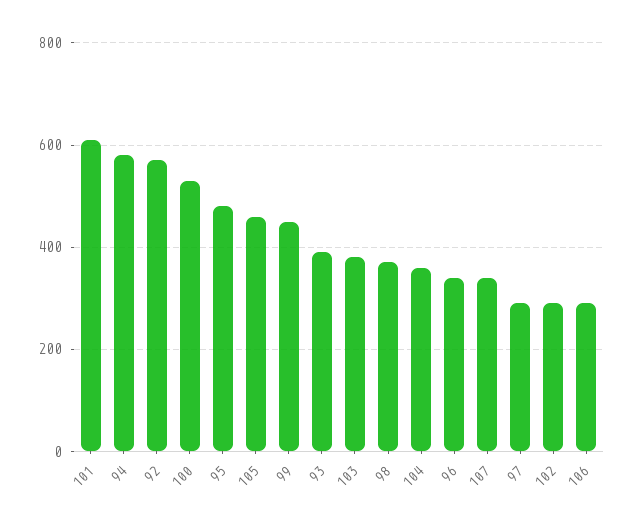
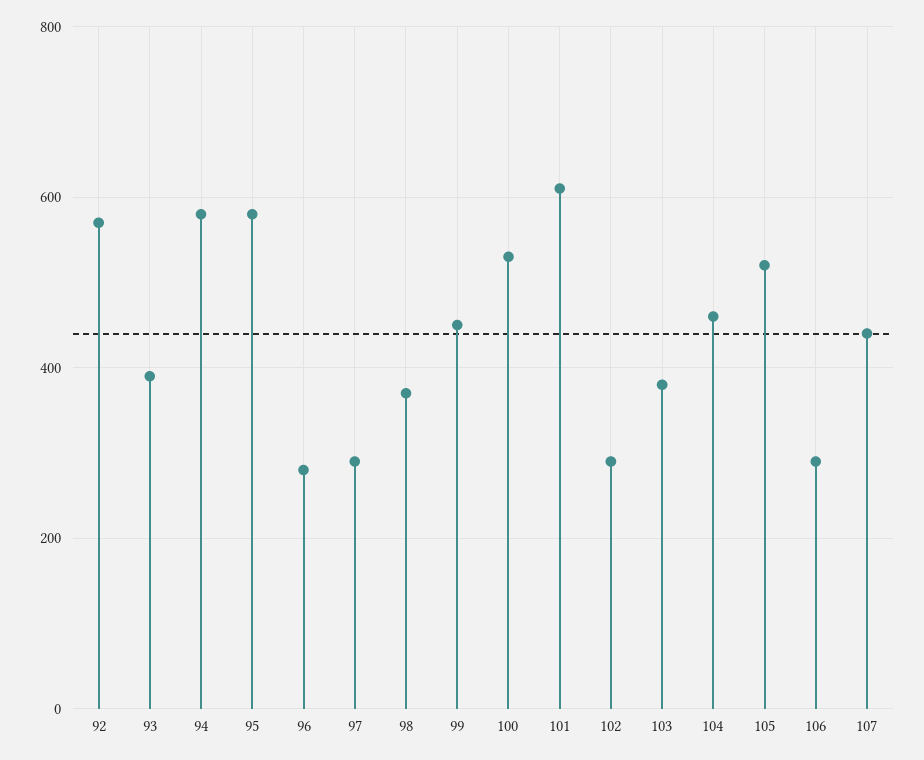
  {
    "101": 620,
    "94": 580,
    "92": 580,
    "100": 540,
-   "95": 480,
+   "95": 580,
-   "105": 460,
+   "105": 520,
    "99": 460,
    "93": 400,
    "103": 380,
    "98": 380,
-   "104": 360,
+   "104": 460,
-   "96": 340,
+   "96": 280,
-   "107": 340,
+   "107": 440,
    "97": 300,
    "102": 300,
    "106": 300
  }

